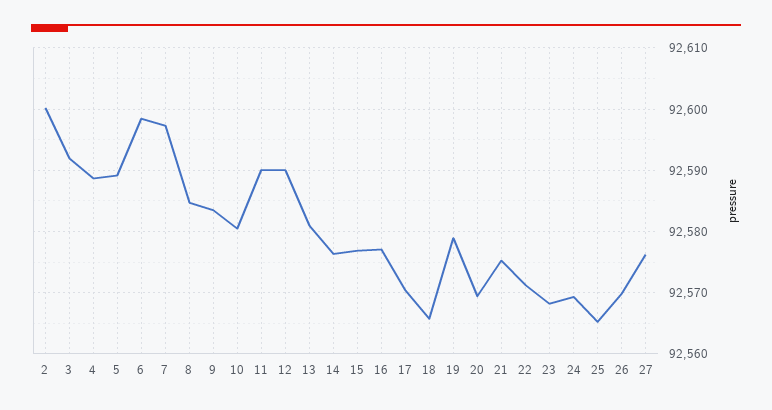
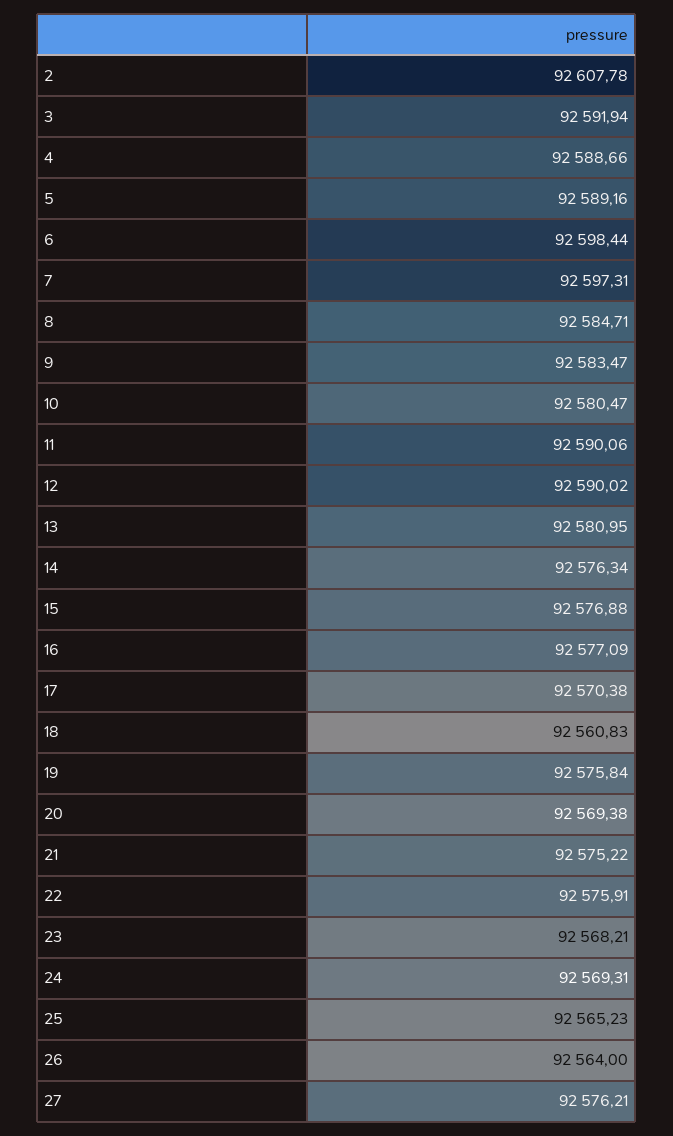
  {
-   "2": 92600,
+   "2": 92607.78,
    "3": 92591.94,
    "4": 92588.66,
    "5": 92589.16,
    "6": 92598.44,
    "7": 92597.31,
    "8": 92584.71,
    "9": 92583.47,
    "10": 92580.47,
    "11": 92590.06,
    "12": 92590.02,
    "13": 92580.95,
    "14": 92576.34,
    "15": 92576.88,
    "16": 92577.09,
    "17": 92570.38,
-   "18": 92566,
+   "18": 92560.83,
-   "19": 92579,
+   "19": 92575.84,
    "20": 92569.38,
    "21": 92575.22,
-   "22": 92571,
+   "22": 92575.91,
    "23": 92568.21,
    "24": 92569.31,
    "25": 92565.23,
-   "26": 92570,
+   "26": 92564,
    "27": 92576.21
  }

